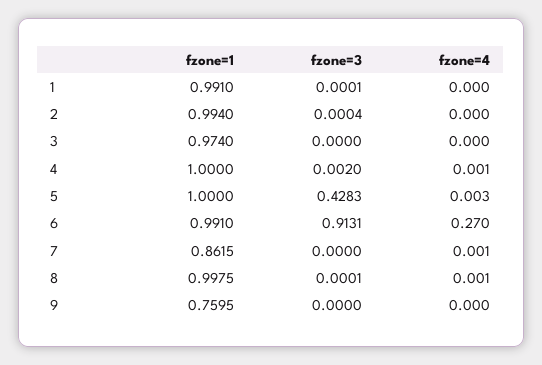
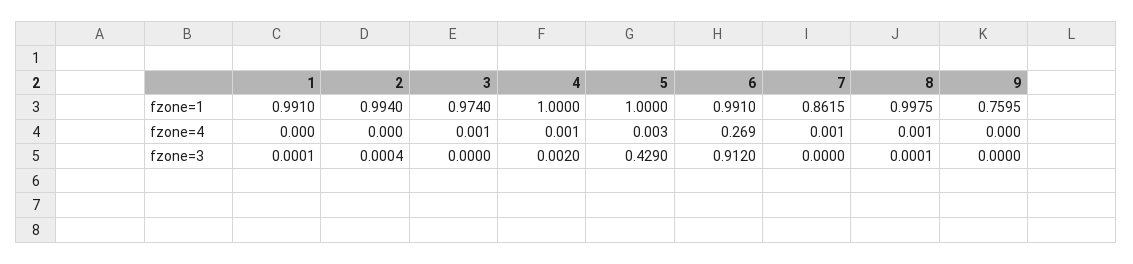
  {
    "fzone=1": {
      "1": 0.991,
      "2": 0.994,
      "3": 0.974,
      "4": 1,
      "5": 1,
      "6": 0.991,
      "7": 0.8615,
      "8": 0.9975,
      "9": 0.7595
    },
    "fzone=3": {
      "1": 0.0001,
      "2": 0.0004,
      "3": 0,
      "4": 0.002,
-     "5": 0.4283,
+     "5": 0.429,
-     "6": 0.9131,
+     "6": 0.912,
      "7": 0,
      "8": 0.0001,
      "9": 0
    },
    "fzone=4": {
      "1": 0,
      "2": 0,
-     "3": 0,
+     "3": 0.001,
      "4": 0.001,
      "5": 0.003,
-     "6": 0.27,
+     "6": 0.269,
      "7": 0.001,
      "8": 0.001,
      "9": 0
    }
  }

